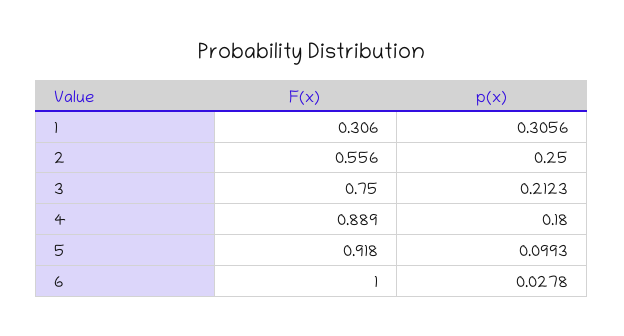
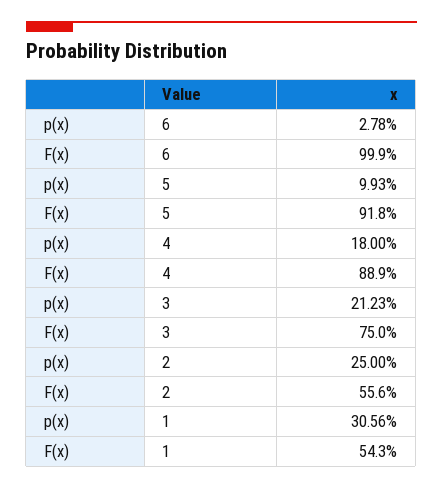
  {
    "F(x)": {
-     "1": 0.306,
+     "1": 0.543,
      "2": 0.556,
      "3": 0.75,
      "4": 0.889,
      "5": 0.918,
-     "6": 1
+     "6": 0.999
    },
    "p(x)": {
      "1": 0.3056,
      "2": 0.25,
      "3": 0.2123,
      "4": 0.18,
      "5": 0.0993,
      "6": 0.0278
    }
  }

